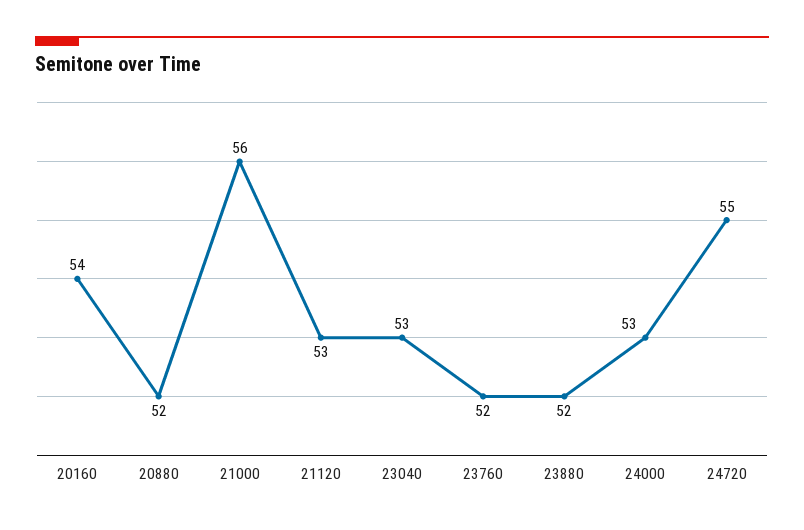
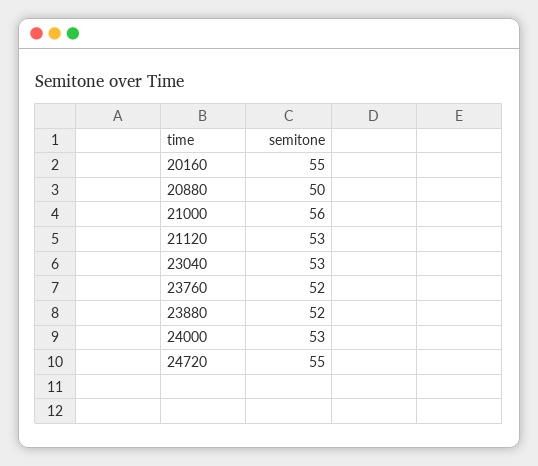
  {
-   "20160": 54,
+   "20160": 55,
-   "20880": 52,
+   "20880": 50,
    "21000": 56,
    "21120": 53,
    "23040": 53,
    "23760": 52,
    "23880": 52,
    "24000": 53,
    "24720": 55
  }

